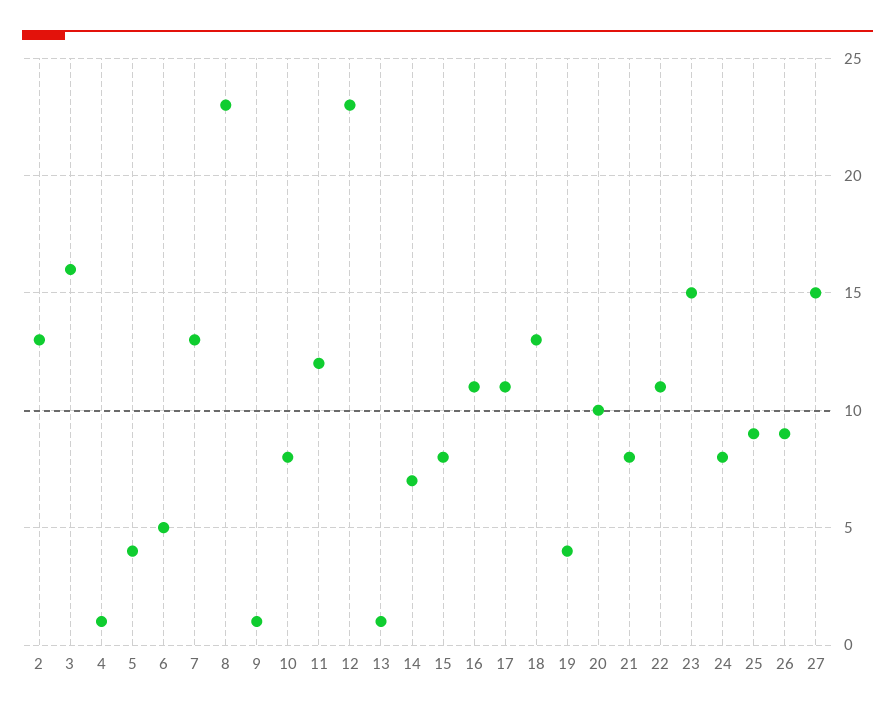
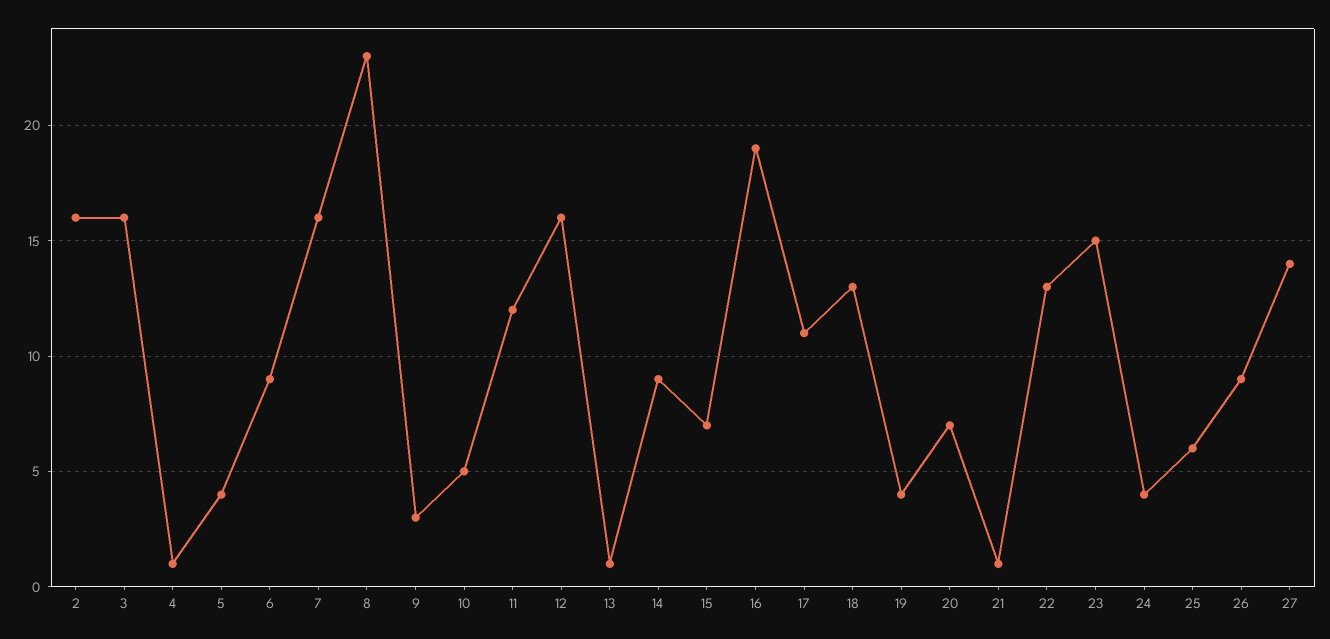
  {
-   "2": 13,
+   "2": 16,
    "3": 16,
    "4": 1,
    "5": 4,
-   "6": 5,
+   "6": 9,
-   "7": 13,
+   "7": 16,
    "8": 23,
-   "9": 1,
+   "9": 3,
-   "10": 8,
+   "10": 5,
    "11": 12,
-   "12": 23,
+   "12": 16,
    "13": 1,
-   "14": 7,
+   "14": 9,
-   "15": 8,
+   "15": 7,
-   "16": 11,
+   "16": 19,
    "17": 11,
    "18": 13,
    "19": 4,
-   "20": 10,
+   "20": 7,
-   "21": 8,
+   "21": 1,
-   "22": 11,
+   "22": 13,
    "23": 15,
-   "24": 8,
+   "24": 4,
-   "25": 9,
+   "25": 6,
    "26": 9,
-   "27": 15
+   "27": 14
  }

